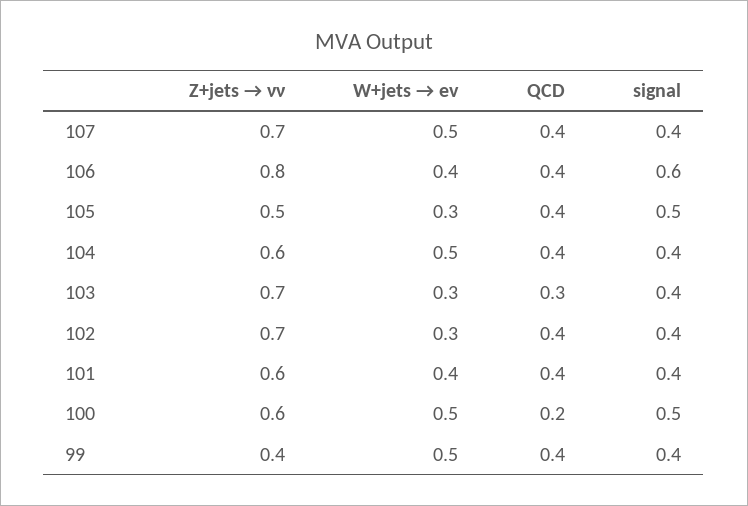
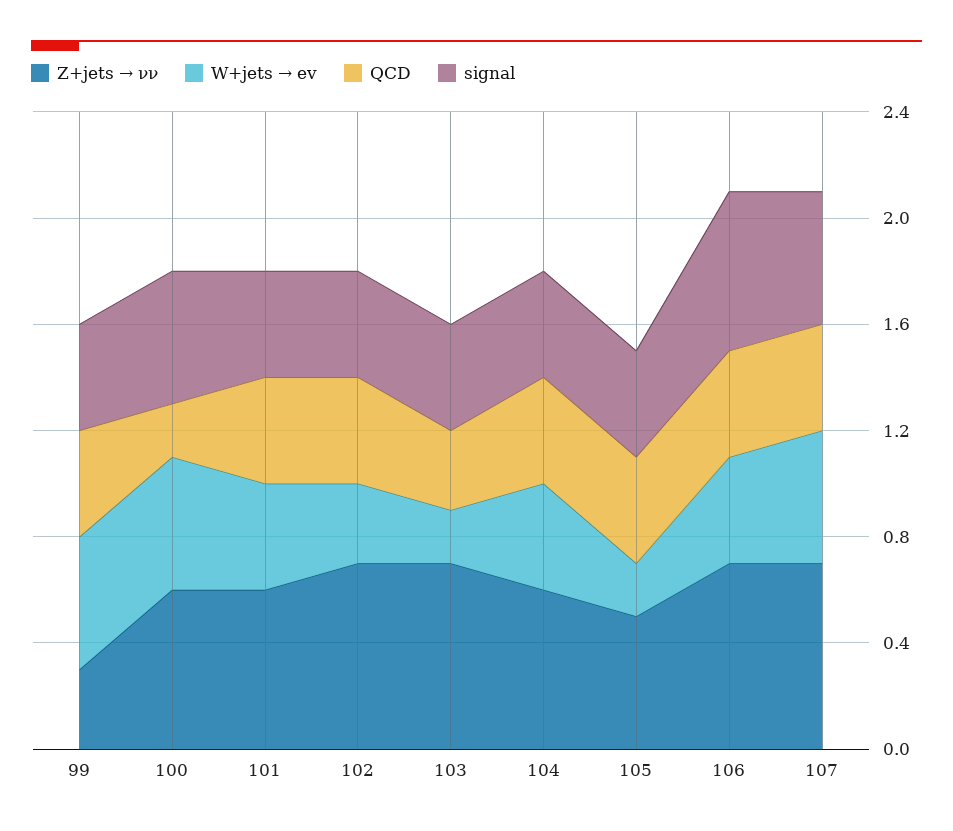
  {
    "Z+jets → νν": {
      "107": 0.7,
-     "106": 0.8,
+     "106": 0.7,
      "105": 0.5,
      "104": 0.6,
      "103": 0.7,
      "102": 0.7,
      "101": 0.6,
      "100": 0.6,
-     "99": 0.4
+     "99": 0.3
    },
    "W+jets → ev": {
      "107": 0.5,
      "106": 0.4,
-     "105": 0.3,
+     "105": 0.2,
-     "104": 0.5,
+     "104": 0.4,
-     "103": 0.3,
+     "103": 0.2,
      "102": 0.3,
      "101": 0.4,
      "100": 0.5,
      "99": 0.5
    },
    "QCD": {
      "107": 0.4,
      "106": 0.4,
      "105": 0.4,
      "104": 0.4,
      "103": 0.3,
      "102": 0.4,
      "101": 0.4,
      "100": 0.2,
      "99": 0.4
    },
    "signal": {
-     "107": 0.4,
+     "107": 0.5,
      "106": 0.6,
-     "105": 0.5,
+     "105": 0.4,
      "104": 0.4,
      "103": 0.4,
      "102": 0.4,
      "101": 0.4,
      "100": 0.5,
      "99": 0.4
    }
  }

